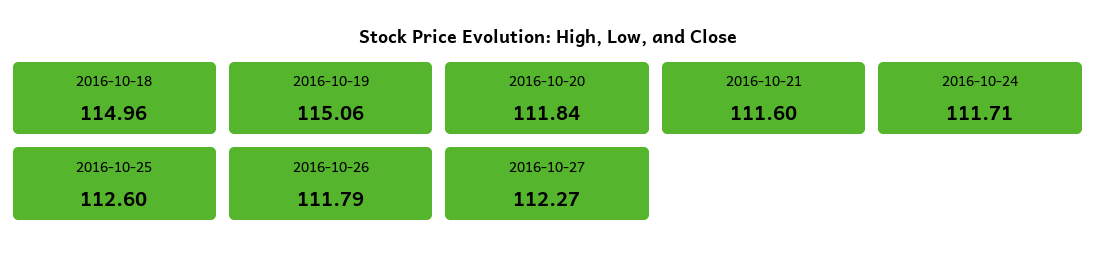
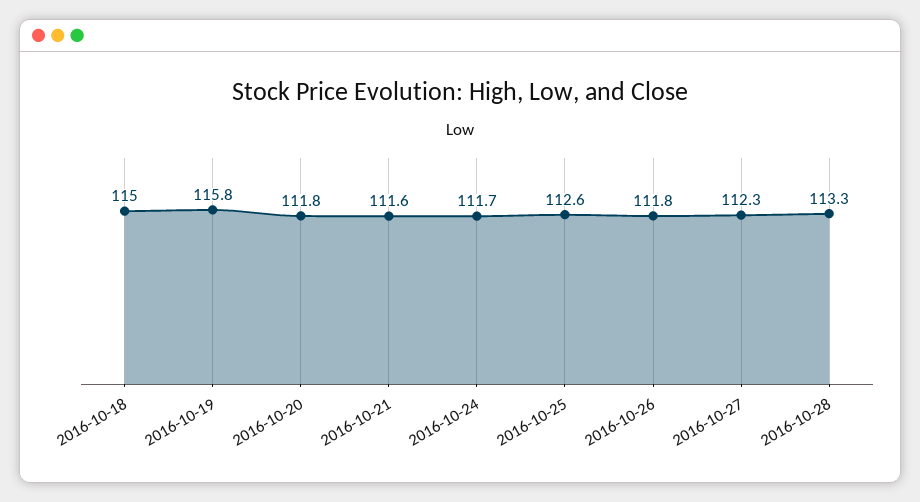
  {
    "2016-10-18": 114.96,
-   "2016-10-19": 115.06,
+   "2016-10-19": 115.8,
    "2016-10-20": 111.84,
    "2016-10-21": 111.6,
    "2016-10-24": 111.71,
    "2016-10-25": 112.6,
    "2016-10-26": 111.79,
-   "2016-10-27": 112.27
+   "2016-10-27": 112.27,
+   "2016-10-28": 113.3
  }

